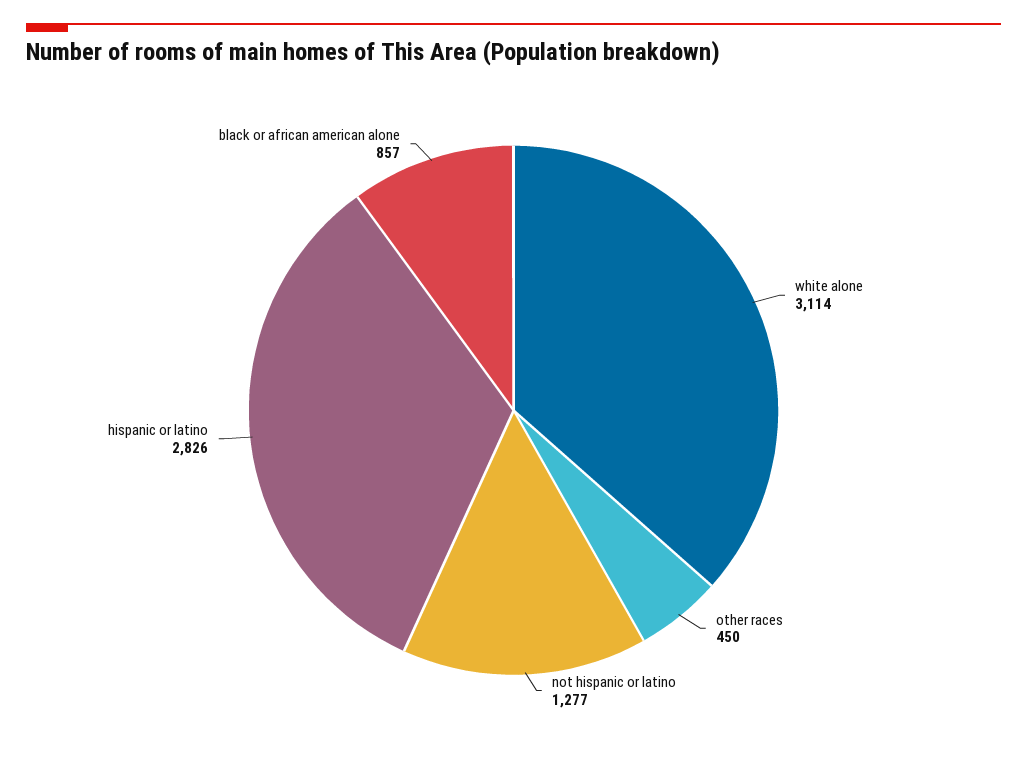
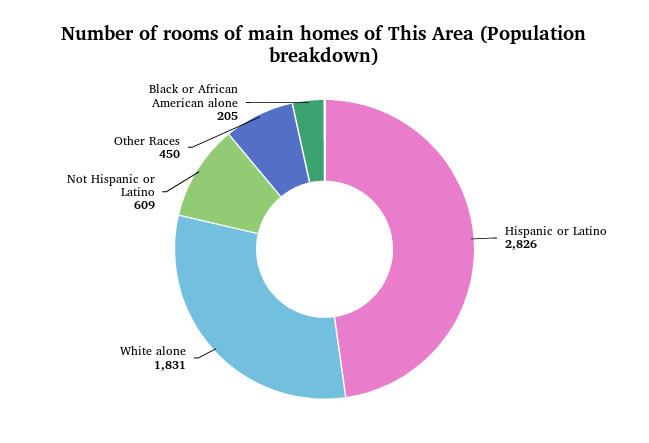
  {
-   "white alone": 3114,
+   "white alone": 1831,
    "other races": 450,
-   "not hispanic or latino": 1277,
+   "not hispanic or latino": 609,
    "hispanic or latino": 2826,
-   "black or african american alone": 857
+   "black or african american alone": 205
  }

